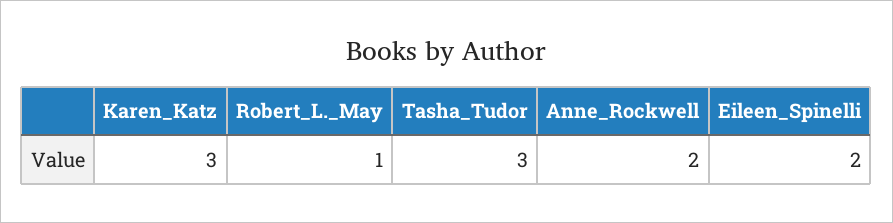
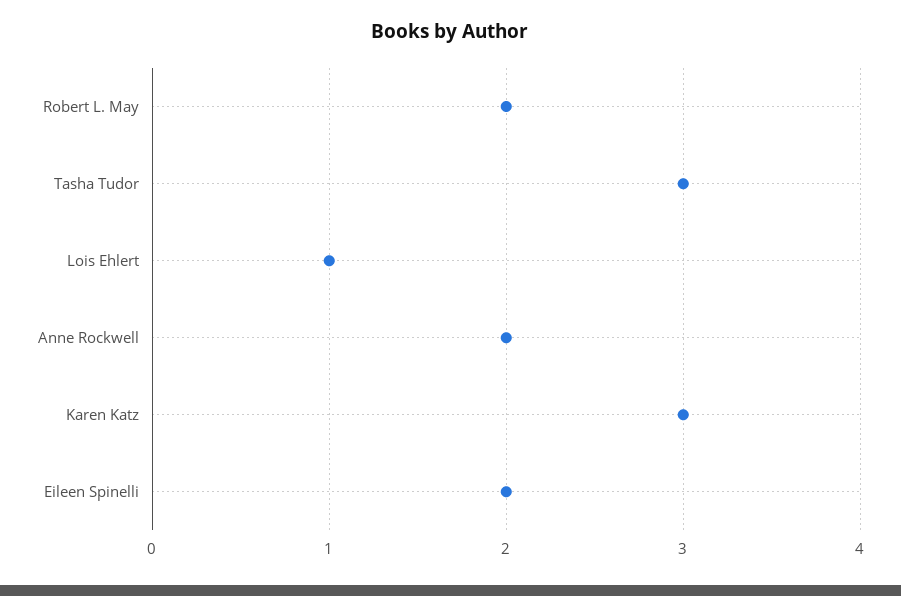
  {
    "Karen_Katz": 3,
-   "Robert_L._May": 1,
+   "Robert_L._May": 2,
    "Tasha_Tudor": 3,
    "Anne_Rockwell": 2,
-   "Eileen_Spinelli": 2
+   "Eileen_Spinelli": 2,
+   "Lois Ehlert": 1
  }

